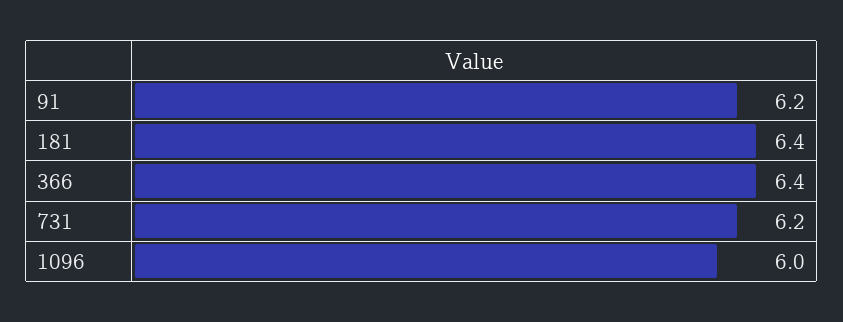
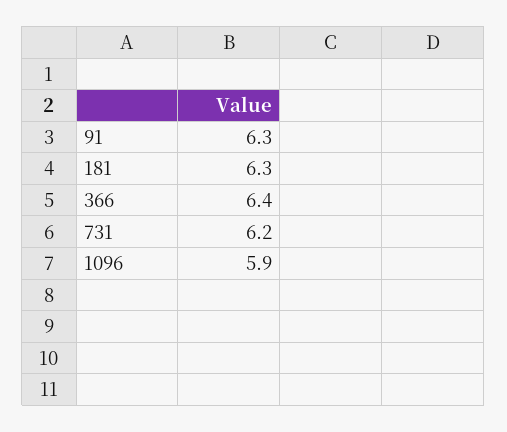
  {
-   "91": 6.2,
+   "91": 6.3,
-   "181": 6.4,
+   "181": 6.3,
    "366": 6.4,
    "731": 6.2,
-   "1096": 6
+   "1096": 5.9
  }

